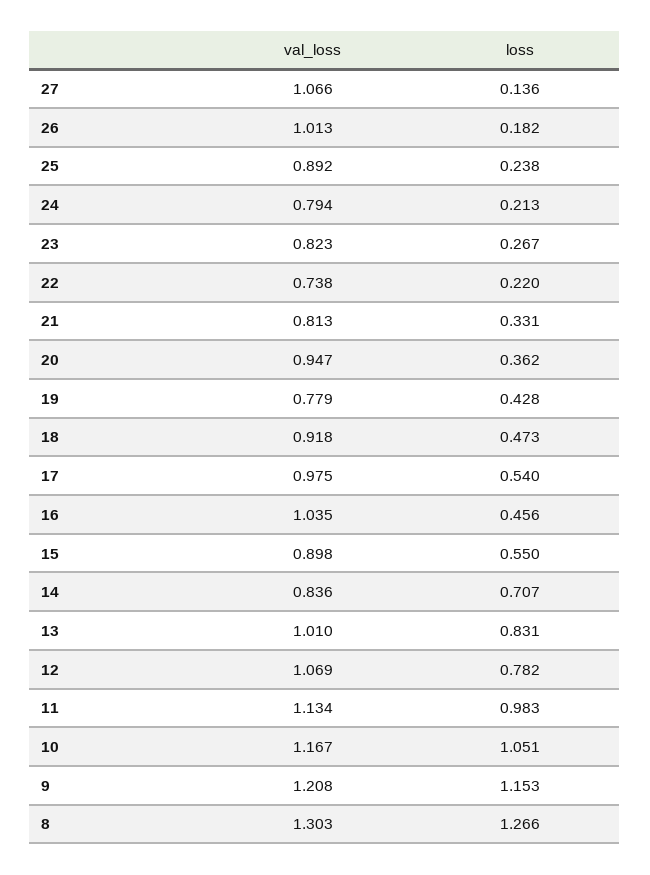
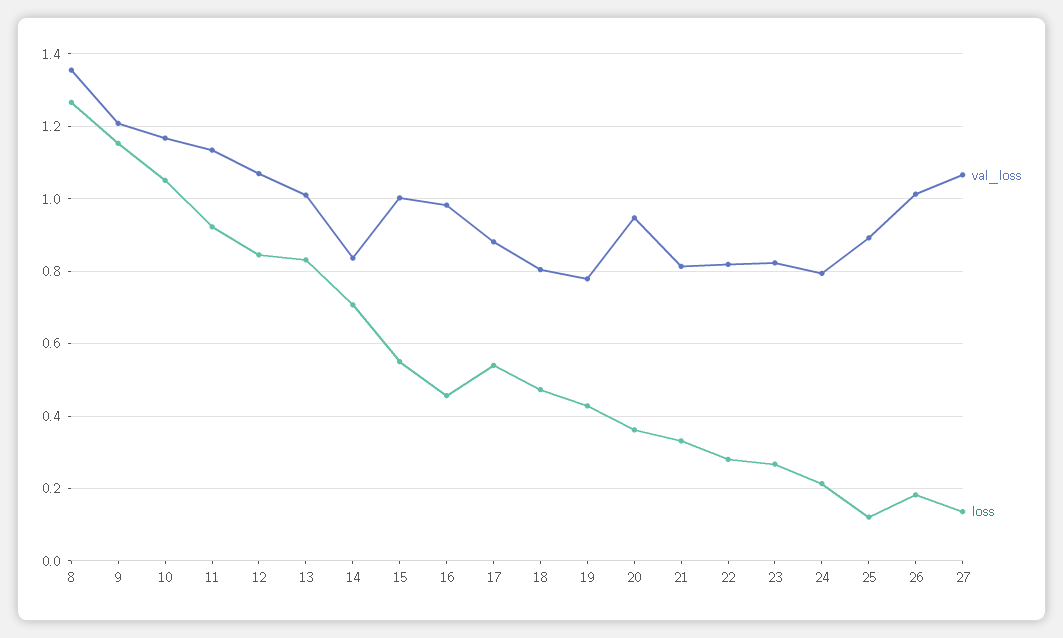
  {
    "val_loss": {
      "27": 1.066,
      "26": 1.013,
      "25": 0.892,
      "24": 0.794,
      "23": 0.823,
-     "22": 0.738,
+     "22": 0.82,
      "21": 0.813,
      "20": 0.947,
      "19": 0.779,
-     "18": 0.918,
+     "18": 0.8,
-     "17": 0.975,
+     "17": 0.88,
-     "16": 1.035,
+     "16": 0.98,
-     "15": 0.898,
+     "15": 1,
      "14": 0.836,
      "13": 1.01,
      "12": 1.069,
      "11": 1.134,
      "10": 1.167,
      "9": 1.208,
-     "8": 1.303
+     "8": 1.36
    },
    "loss": {
      "27": 0.136,
      "26": 0.182,
-     "25": 0.238,
+     "25": 0.12,
      "24": 0.213,
      "23": 0.267,
-     "22": 0.22,
+     "22": 0.28,
      "21": 0.331,
      "20": 0.362,
      "19": 0.428,
      "18": 0.473,
      "17": 0.54,
      "16": 0.456,
      "15": 0.55,
      "14": 0.707,
      "13": 0.831,
-     "12": 0.782,
+     "12": 0.84,
-     "11": 0.983,
+     "11": 0.92,
      "10": 1.051,
      "9": 1.153,
      "8": 1.266
    }
  }

